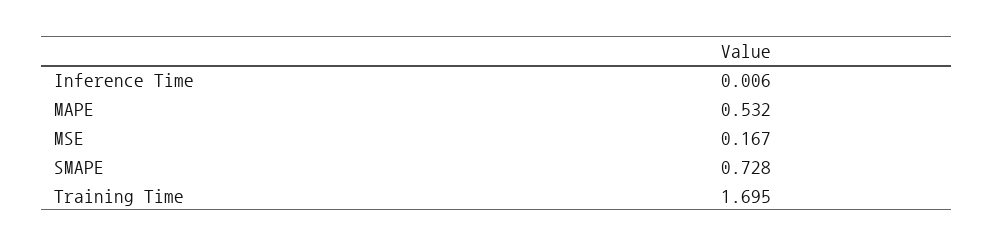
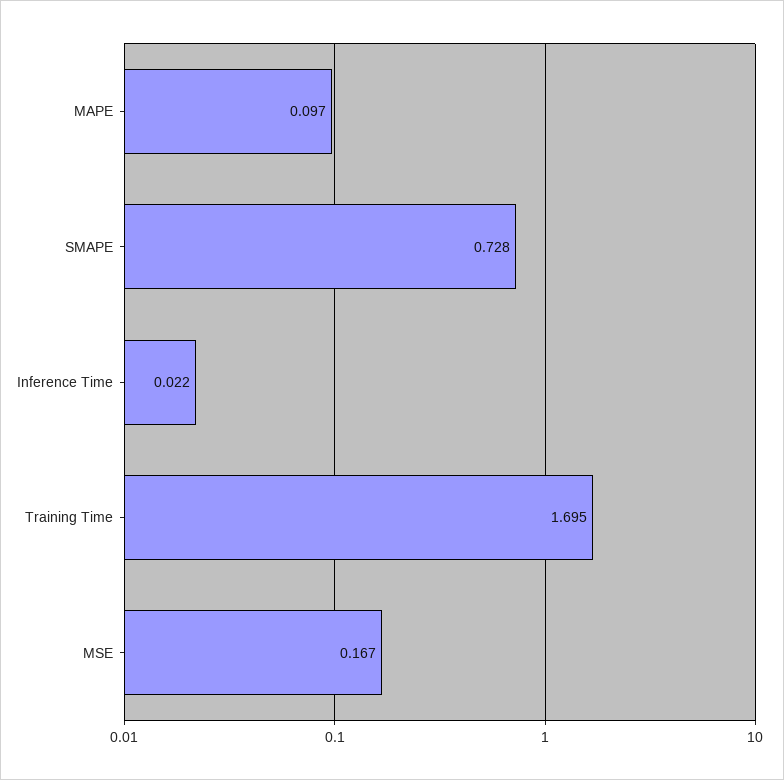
  {
-   "Inference Time": 0.006,
+   "Inference Time": 0.022,
-   "MAPE": 0.532,
+   "MAPE": 0.097,
    "MSE": 0.167,
    "SMAPE": 0.728,
    "Training Time": 1.695
  }

